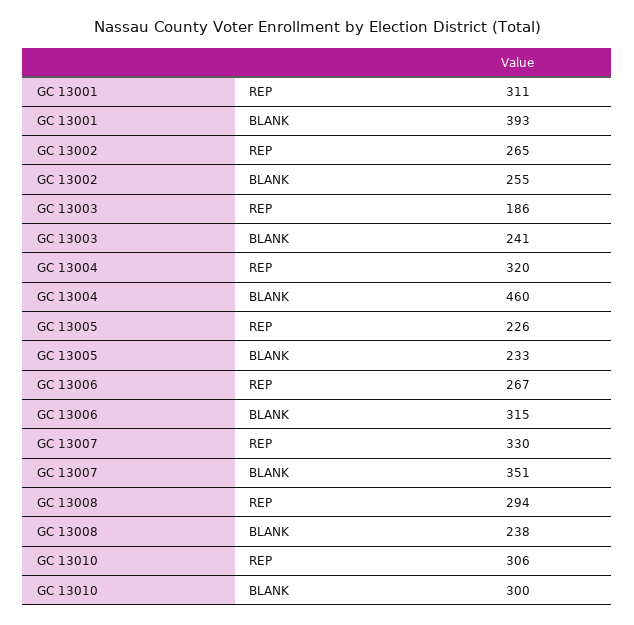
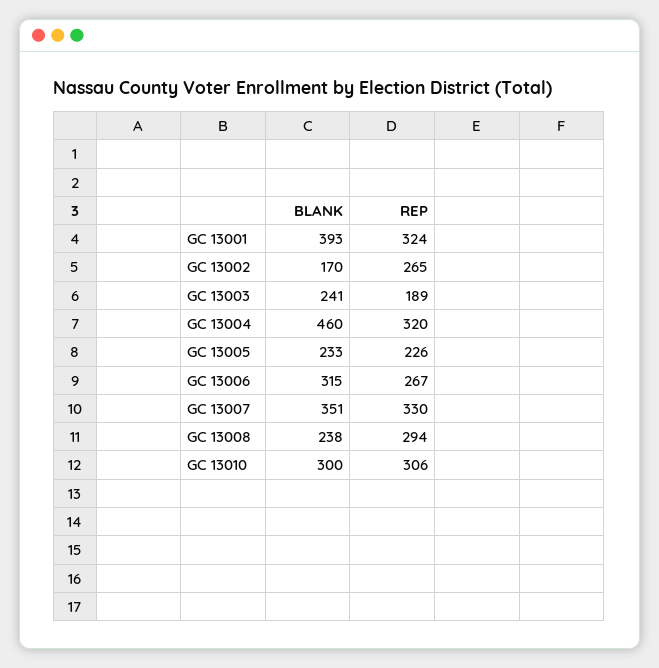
  {
    "GC 13001": {
-     "REP": 311,
+     "REP": 324,
      "BLANK": 393
    },
    "GC 13002": {
      "REP": 265,
-     "BLANK": 255
+     "BLANK": 170
    },
    "GC 13003": {
-     "REP": 186,
+     "REP": 189,
      "BLANK": 241
    },
    "GC 13004": {
      "REP": 320,
      "BLANK": 460
    },
    "GC 13005": {
      "REP": 226,
      "BLANK": 233
    },
    "GC 13006": {
      "REP": 267,
      "BLANK": 315
    },
    "GC 13007": {
      "REP": 330,
      "BLANK": 351
    },
    "GC 13008": {
      "REP": 294,
      "BLANK": 238
    },
    "GC 13010": {
      "REP": 306,
      "BLANK": 300
    }
  }

